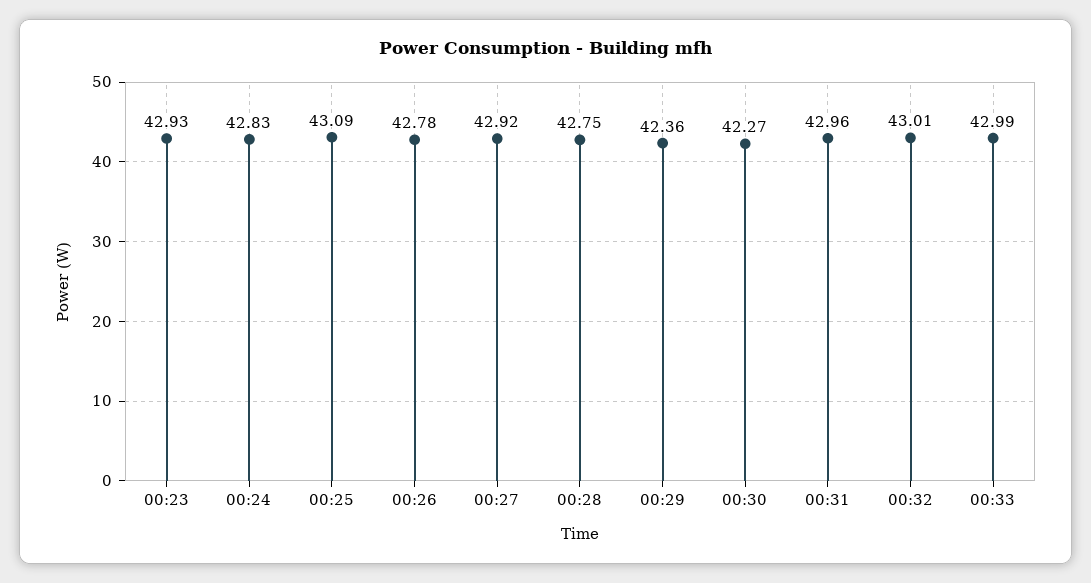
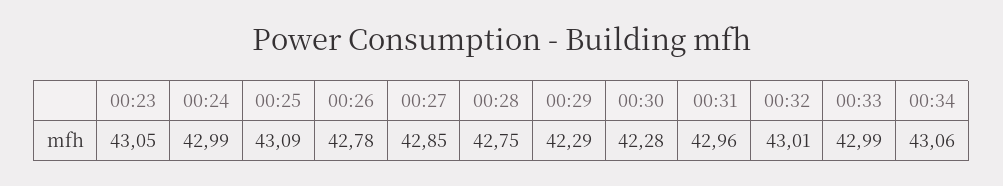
  {
-   "00:23": 42.93,
+   "00:23": 43.05,
-   "00:24": 42.83,
+   "00:24": 42.99,
    "00:25": 43.09,
    "00:26": 42.78,
-   "00:27": 42.92,
+   "00:27": 42.85,
    "00:28": 42.75,
-   "00:29": 42.36,
+   "00:29": 42.29,
-   "00:30": 42.27,
+   "00:30": 42.28,
    "00:31": 42.96,
    "00:32": 43.01,
-   "00:33": 42.99
+   "00:33": 42.99,
+   "00:34": 43.06
  }

